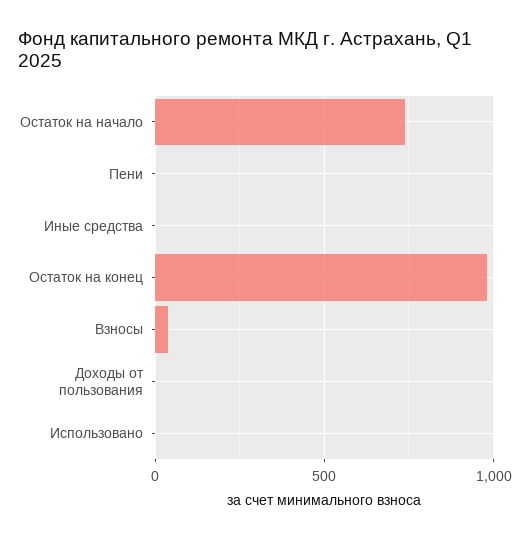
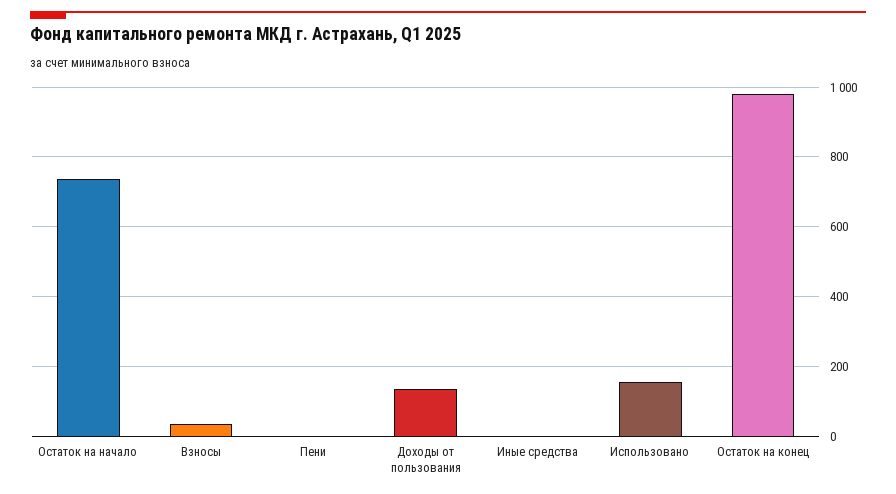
  {
    "Остаток на начало": 740,
    "Пени": 0,
    "Иные средства": 0,
    "Остаток на конец": 980,
    "Взносы": 40,
-   "Доходы от пользования": 0,
+   "Доходы от пользования": 140,
-   "Использовано": 0
+   "Использовано": 160
  }

